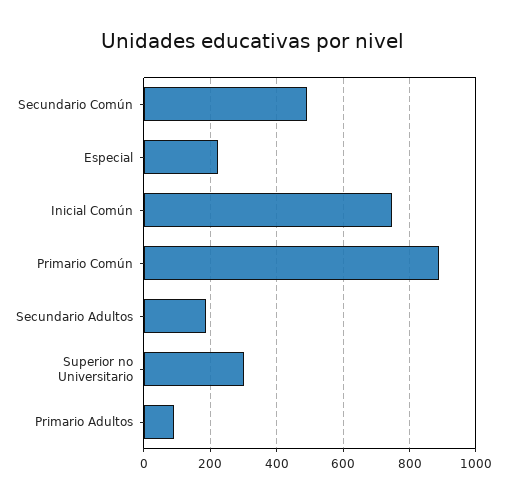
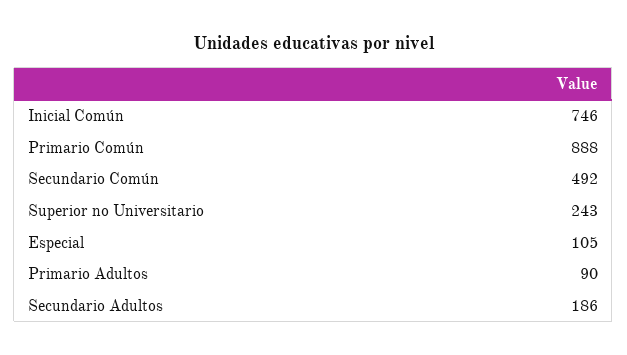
  {
    "Secundario Común": 492,
-   "Especial": 220,
+   "Especial": 105,
    "Inicial Común": 746,
    "Primario Común": 888,
    "Secundario Adultos": 186,
-   "Superior no Universitario": 300,
+   "Superior no Universitario": 243,
    "Primario Adultos": 90
  }

